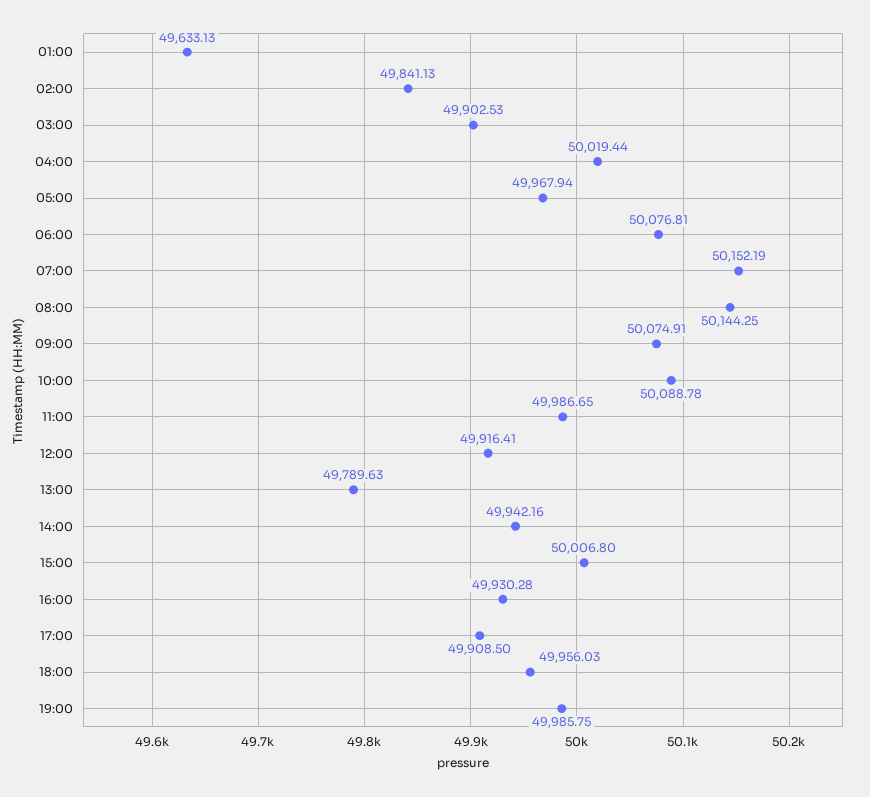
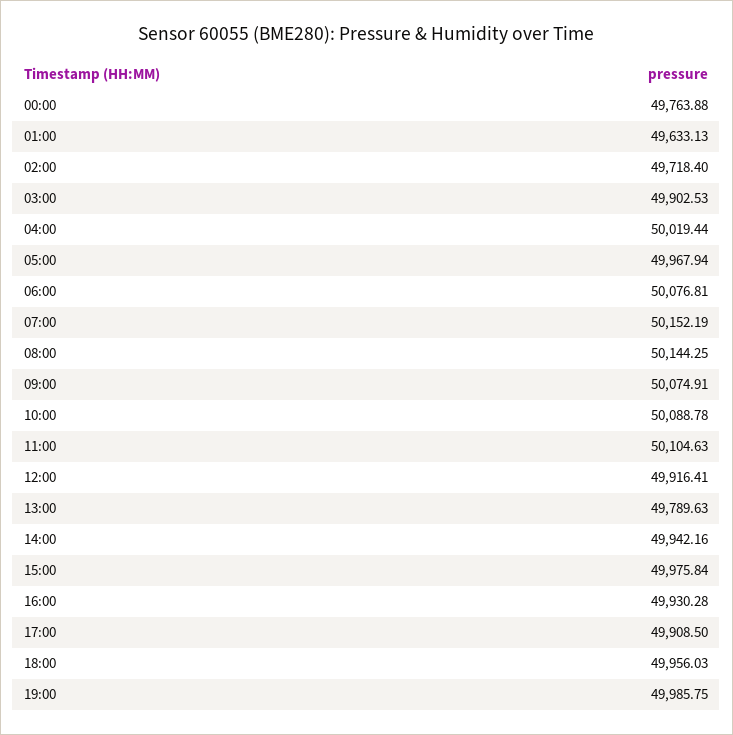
  {
    "01:00": 49633.13,
-   "02:00": 49841.13,
+   "02:00": 49718.4,
    "03:00": 49902.53,
    "04:00": 50019.44,
    "05:00": 49967.94,
    "06:00": 50076.81,
    "07:00": 50152.19,
    "08:00": 50144.25,
    "09:00": 50074.91,
    "10:00": 50088.78,
-   "11:00": 49986.65,
+   "11:00": 50104.63,
    "12:00": 49916.41,
    "13:00": 49789.63,
    "14:00": 49942.16,
-   "15:00": 50006.8,
+   "15:00": 49975.84,
    "16:00": 49930.28,
    "17:00": 49908.5,
    "18:00": 49956.03,
-   "19:00": 49985.75
+   "19:00": 49985.75,
+   "00:00": 49763.88
  }

